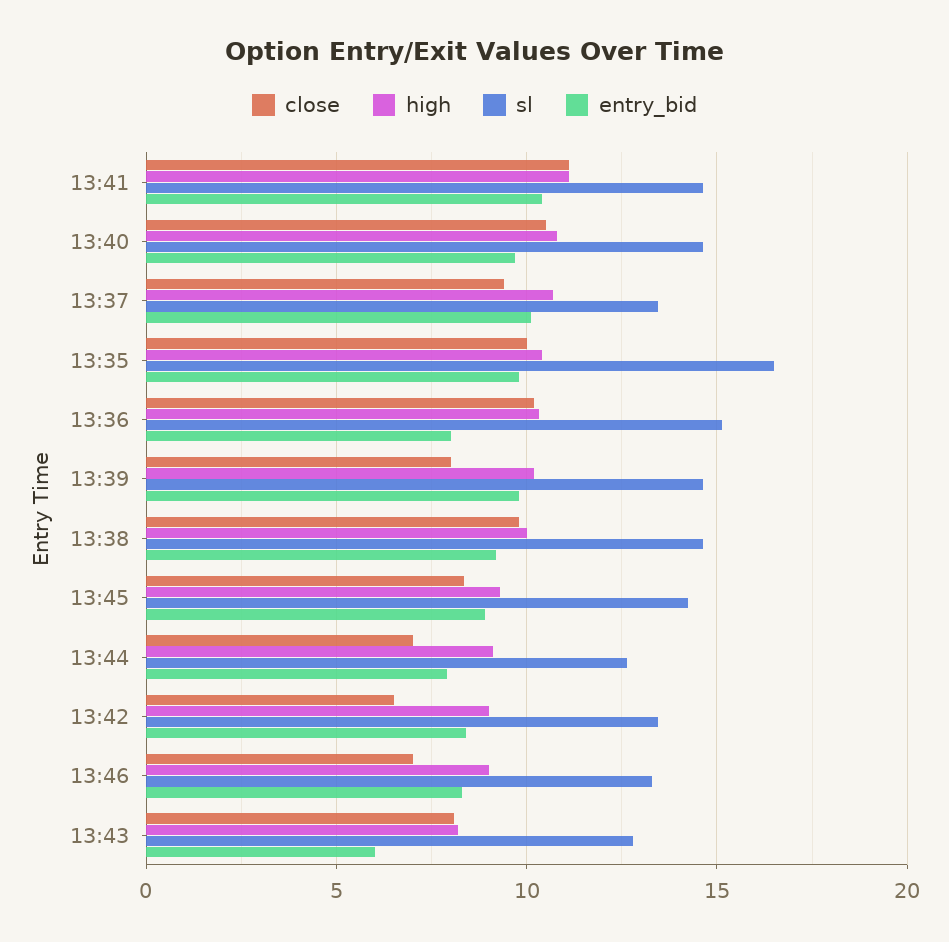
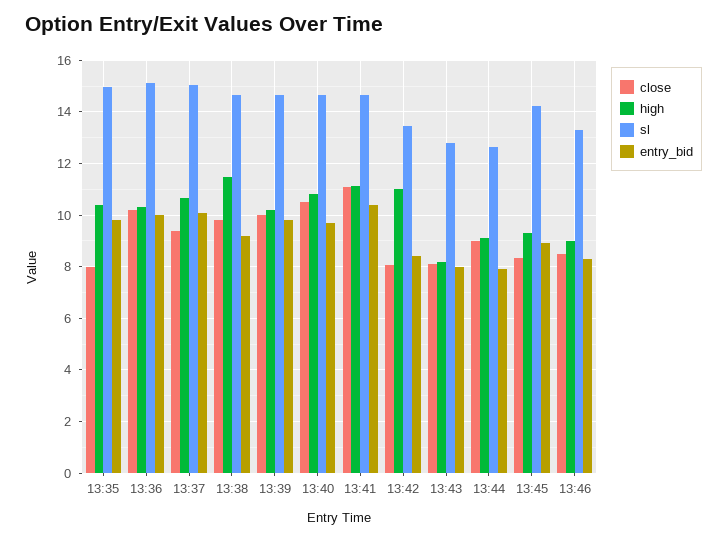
  {
    "close": {
      "13:41": 11,
      "13:40": 10.5,
      "13:37": 9.5,
-     "13:35": 10,
+     "13:35": 8,
      "13:36": 10.25,
-     "13:39": 8,
+     "13:39": 10,
      "13:38": 9.75,
      "13:45": 8.25,
-     "13:44": 7,
+     "13:44": 9,
-     "13:42": 6.5,
+     "13:42": 8,
-     "13:46": 7,
+     "13:46": 8.5,
      "13:43": 8
    },
    "high": {
      "13:41": 11,
      "13:40": 10.75,
      "13:37": 10.75,
      "13:35": 10.5,
      "13:36": 10.25,
      "13:39": 10.25,
-     "13:38": 10,
+     "13:38": 11.5,
      "13:45": 9.25,
      "13:44": 9,
-     "13:42": 9,
+     "13:42": 11,
      "13:46": 9,
      "13:43": 8.25
    },
    "sl": {
      "13:41": 14.75,
      "13:40": 14.75,
-     "13:37": 13.5,
+     "13:37": 15,
-     "13:35": 16.5,
+     "13:35": 15,
      "13:36": 15,
      "13:39": 14.75,
      "13:38": 14.75,
      "13:45": 14.25,
      "13:44": 12.75,
      "13:42": 13.5,
      "13:46": 13.25,
      "13:43": 12.75
    },
    "entry_bid": {
      "13:41": 10.5,
      "13:40": 9.75,
      "13:37": 10,
      "13:35": 9.75,
-     "13:36": 8,
+     "13:36": 10,
      "13:39": 9.75,
      "13:38": 9.25,
      "13:45": 9,
      "13:44": 8,
      "13:42": 8.5,
      "13:46": 8.25,
-     "13:43": 6
+     "13:43": 8
    }
  }

